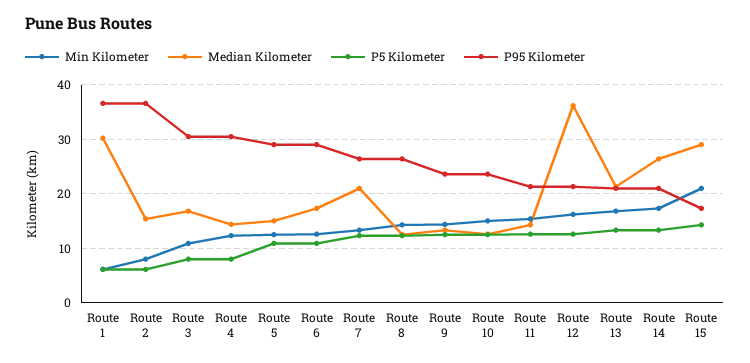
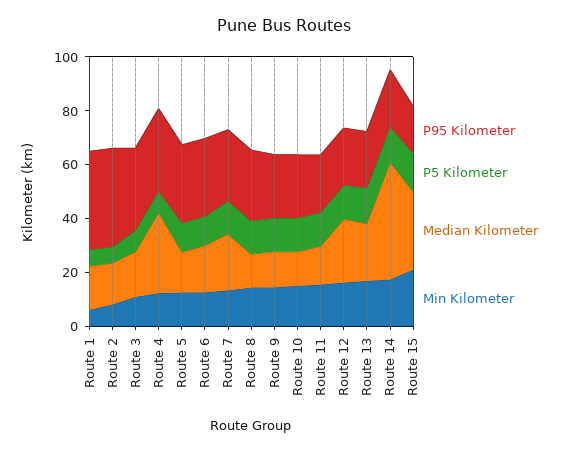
  {
    "Min Kilometer": {
      "Route 1": 6,
      "Route 2": 8,
      "Route 3": 10,
      "Route 4": 12,
      "Route 5": 12,
      "Route 6": 12,
      "Route 7": 14,
      "Route 8": 14,
      "Route 9": 14,
      "Route 10": 16,
      "Route 11": 16,
      "Route 12": 16,
      "Route 13": 16,
      "Route 14": 18,
      "Route 15": 22
    },
    "Median Kilometer": {
-     "Route 1": 30,
+     "Route 1": 15,
      "Route 2": 16,
      "Route 3": 16,
-     "Route 4": 14,
+     "Route 4": 30,
      "Route 5": 16,
      "Route 6": 18,
      "Route 7": 22,
      "Route 8": 12,
      "Route 9": 14,
      "Route 10": 12,
      "Route 11": 14,
-     "Route 12": 36,
+     "Route 12": 25,
      "Route 13": 22,
-     "Route 14": 26,
+     "Route 14": 45,
      "Route 15": 30
    },
    "P5 Kilometer": {
      "Route 1": 6,
      "Route 2": 6,
      "Route 3": 8,
      "Route 4": 8,
      "Route 5": 10,
      "Route 6": 10,
      "Route 7": 12,
      "Route 8": 12,
      "Route 9": 12,
      "Route 10": 12,
      "Route 11": 12,
      "Route 12": 12,
      "Route 13": 14,
      "Route 14": 14,
      "Route 15": 14
    },
    "P95 Kilometer": {
      "Route 1": 36,
      "Route 2": 36,
      "Route 3": 30,
      "Route 4": 30,
      "Route 5": 30,
      "Route 6": 30,
      "Route 7": 26,
      "Route 8": 26,
      "Route 9": 24,
      "Route 10": 24,
      "Route 11": 22,
      "Route 12": 22,
      "Route 13": 22,
      "Route 14": 22,
      "Route 15": 18
    }
  }

